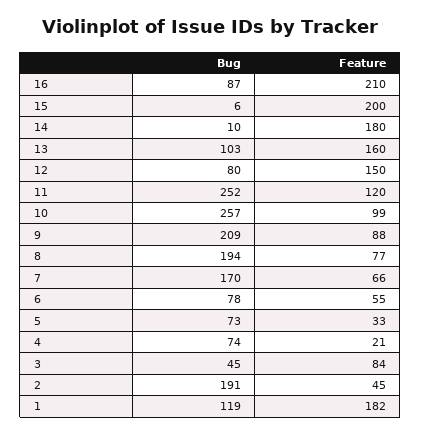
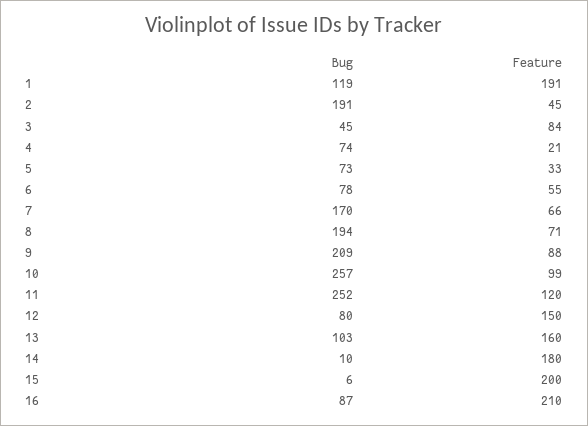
  {
    "Bug": {
      "16": 87,
      "15": 6,
      "14": 10,
      "13": 103,
      "12": 80,
      "11": 252,
      "10": 257,
      "9": 209,
      "8": 194,
      "7": 170,
      "6": 78,
      "5": 73,
      "4": 74,
      "3": 45,
      "2": 191,
      "1": 119
    },
    "Feature": {
      "16": 210,
      "15": 200,
      "14": 180,
      "13": 160,
      "12": 150,
      "11": 120,
      "10": 99,
      "9": 88,
-     "8": 77,
+     "8": 71,
      "7": 66,
      "6": 55,
      "5": 33,
      "4": 21,
      "3": 84,
      "2": 45,
-     "1": 182
+     "1": 191
    }
  }

